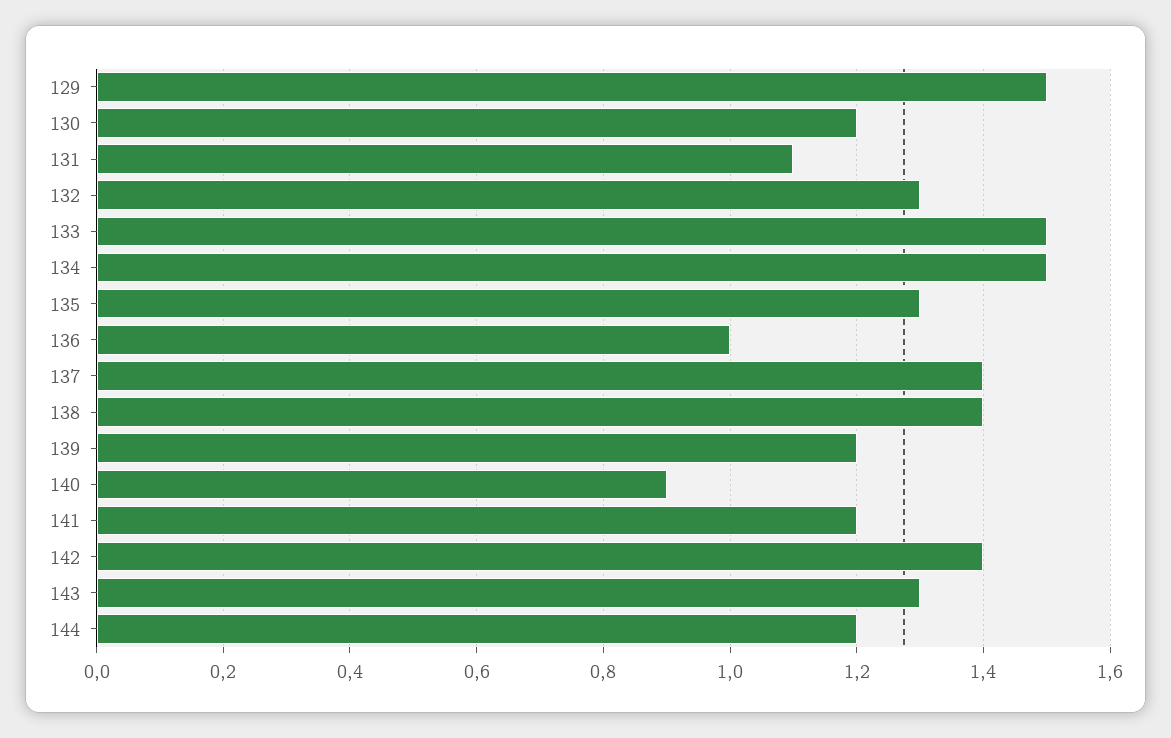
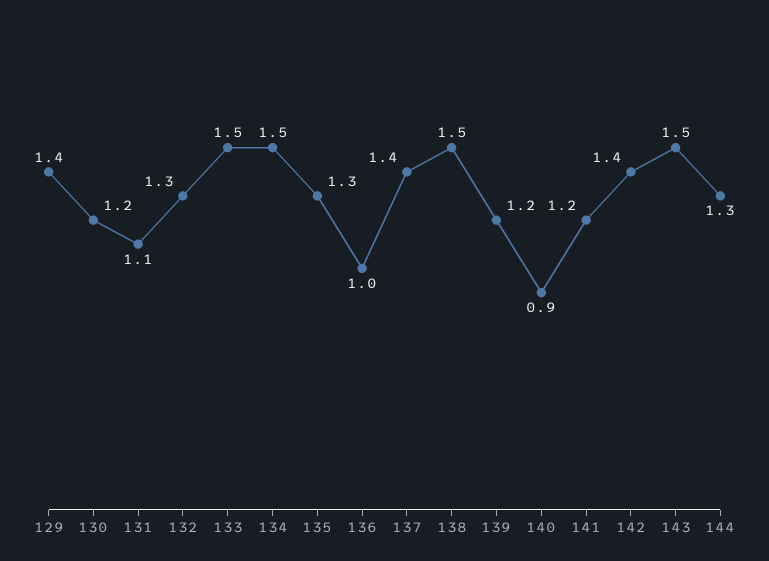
  {
-   "129": 1.5,
+   "129": 1.4,
    "130": 1.2,
    "131": 1.1,
    "132": 1.3,
    "133": 1.5,
    "134": 1.5,
    "135": 1.3,
    "136": 1,
    "137": 1.4,
-   "138": 1.4,
+   "138": 1.5,
    "139": 1.2,
    "140": 0.9,
    "141": 1.2,
    "142": 1.4,
-   "143": 1.3,
+   "143": 1.5,
-   "144": 1.2
+   "144": 1.3
  }

